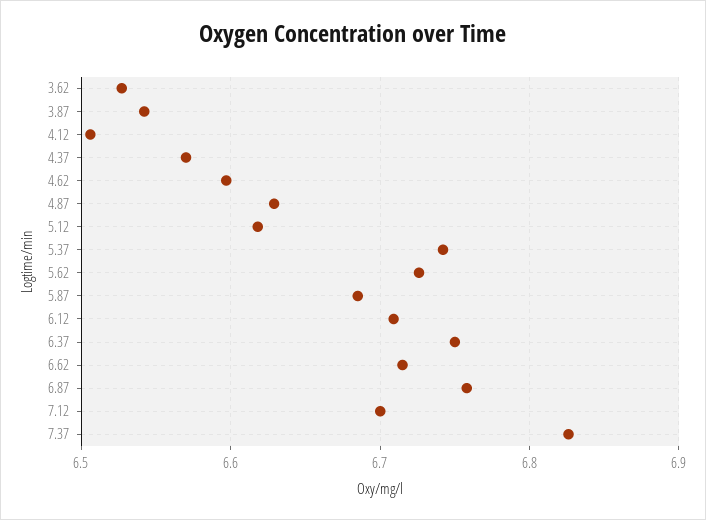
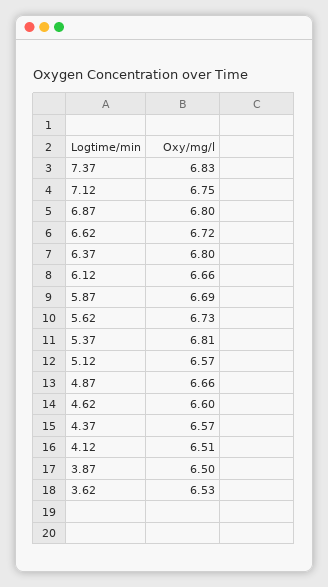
  {
    "3.62": 6.53,
-   "3.87": 6.54,
+   "3.87": 6.5,
    "4.12": 6.51,
    "4.37": 6.57,
    "4.62": 6.6,
-   "4.87": 6.63,
+   "4.87": 6.66,
-   "5.12": 6.62,
+   "5.12": 6.57,
-   "5.37": 6.74,
+   "5.37": 6.81,
    "5.62": 6.73,
    "5.87": 6.69,
-   "6.12": 6.71,
+   "6.12": 6.66,
-   "6.37": 6.75,
+   "6.37": 6.8,
    "6.62": 6.72,
-   "6.87": 6.76,
+   "6.87": 6.8,
-   "7.12": 6.7,
+   "7.12": 6.75,
    "7.37": 6.83
  }

